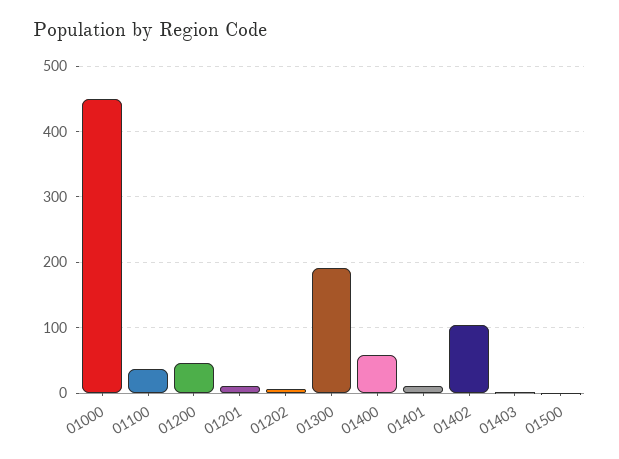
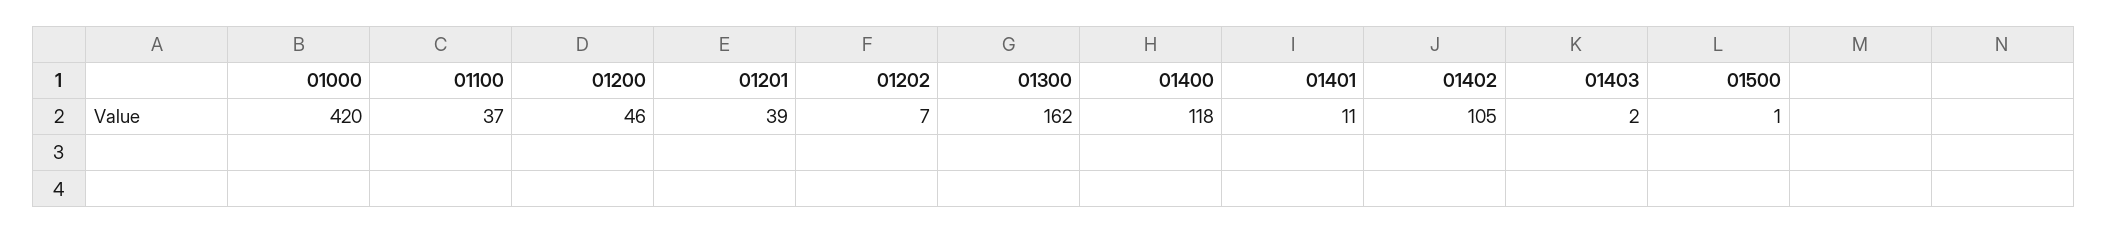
  {
-   "01000": 450,
+   "01000": 420,
    "01100": 37,
    "01200": 46,
-   "01201": 10,
+   "01201": 39,
    "01202": 7,
-   "01300": 190,
+   "01300": 162,
-   "01400": 60,
+   "01400": 118,
    "01401": 11,
    "01402": 105,
    "01403": 2,
    "01500": 1
  }

